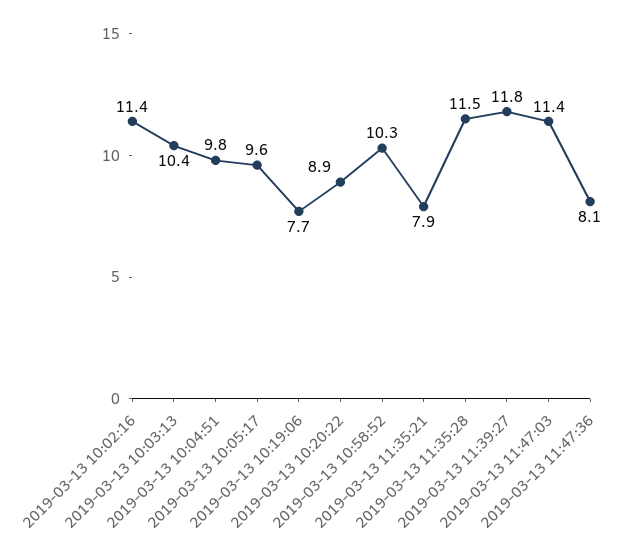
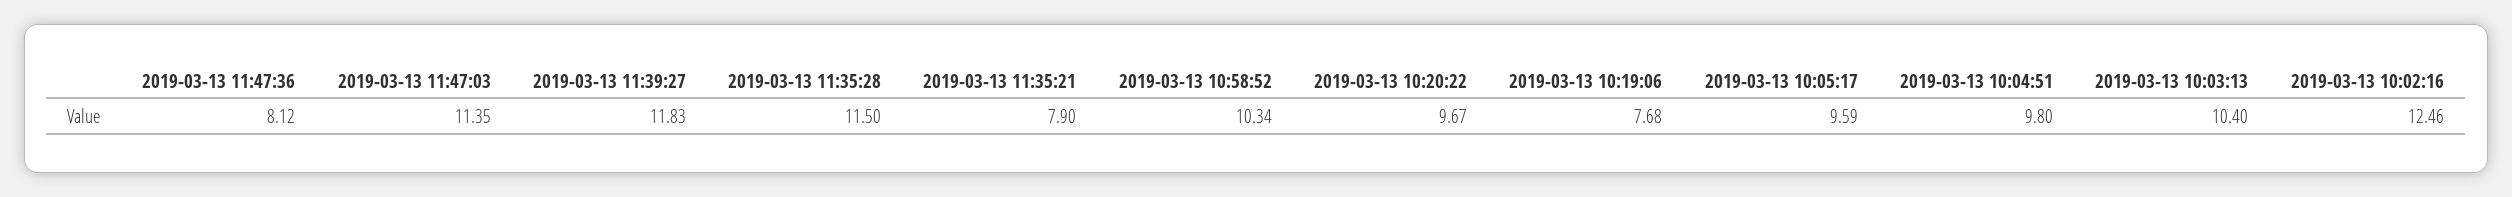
  {
-   "2019-03-13 10:02:16": 11.4,
+   "2019-03-13 10:02:16": 12.46,
    "2019-03-13 10:03:13": 10.4,
    "2019-03-13 10:04:51": 9.8,
    "2019-03-13 10:05:17": 9.59,
    "2019-03-13 10:19:06": 7.68,
-   "2019-03-13 10:20:22": 8.9,
+   "2019-03-13 10:20:22": 9.67,
    "2019-03-13 10:58:52": 10.34,
    "2019-03-13 11:35:21": 7.9,
    "2019-03-13 11:35:28": 11.5,
    "2019-03-13 11:39:27": 11.83,
    "2019-03-13 11:47:03": 11.35,
    "2019-03-13 11:47:36": 8.12
  }

